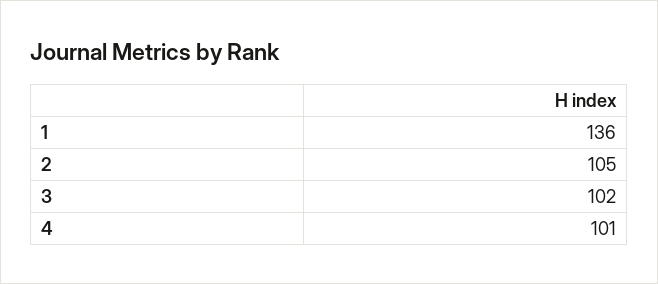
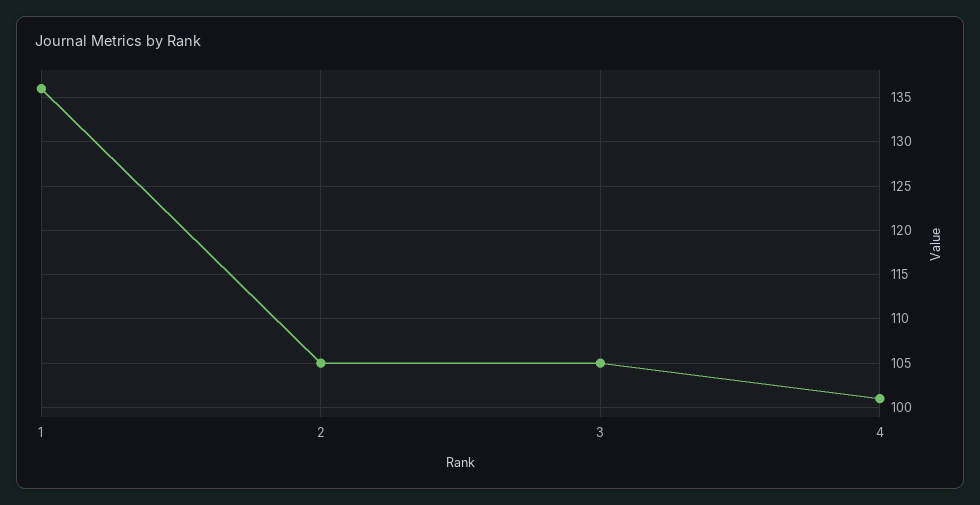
  {
    "1": 136,
    "2": 105,
-   "3": 102,
+   "3": 105,
    "4": 101
  }

